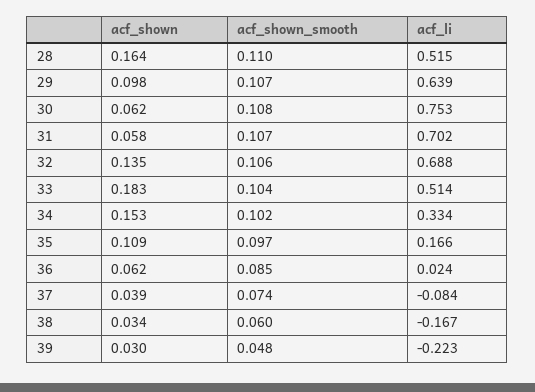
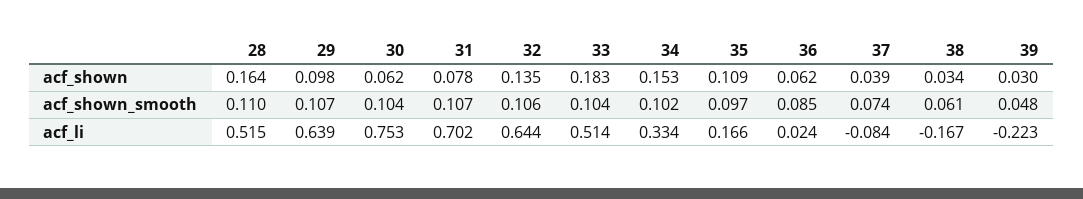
  {
    "acf_shown": {
      "28": 0.164,
      "29": 0.098,
      "30": 0.062,
-     "31": 0.058,
+     "31": 0.078,
      "32": 0.135,
      "33": 0.183,
      "34": 0.153,
      "35": 0.109,
      "36": 0.062,
      "37": 0.039,
      "38": 0.034,
      "39": 0.03
    },
    "acf_shown_smooth": {
      "28": 0.11,
      "29": 0.107,
-     "30": 0.108,
+     "30": 0.104,
      "31": 0.107,
      "32": 0.106,
      "33": 0.104,
      "34": 0.102,
      "35": 0.097,
      "36": 0.085,
      "37": 0.074,
-     "38": 0.06,
+     "38": 0.061,
      "39": 0.048
    },
    "acf_li": {
      "28": 0.515,
      "29": 0.639,
      "30": 0.753,
      "31": 0.702,
-     "32": 0.688,
+     "32": 0.644,
      "33": 0.514,
      "34": 0.334,
      "35": 0.166,
      "36": 0.024,
      "37": -0.084,
      "38": -0.167,
      "39": -0.223
    }
  }

